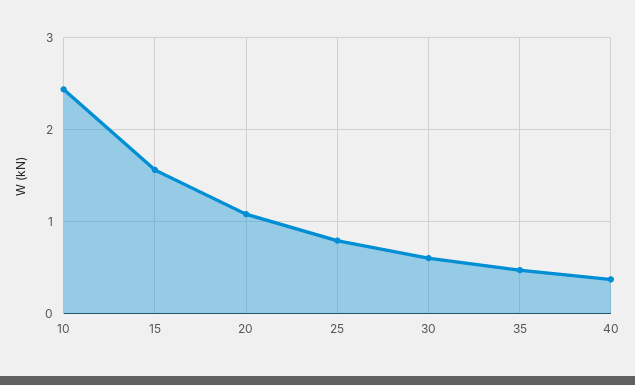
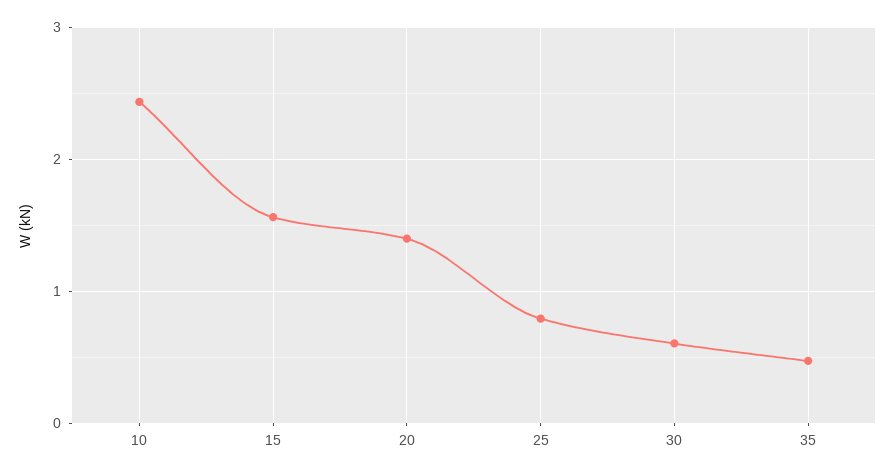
  {
    "10": 2.4,
    "15": 1.6,
-   "20": 1.1,
+   "20": 1.4,
    "25": 0.8,
    "30": 0.6,
-   "35": 0.5,
+   "35": 0.5
-   "40": 0.4
  }

